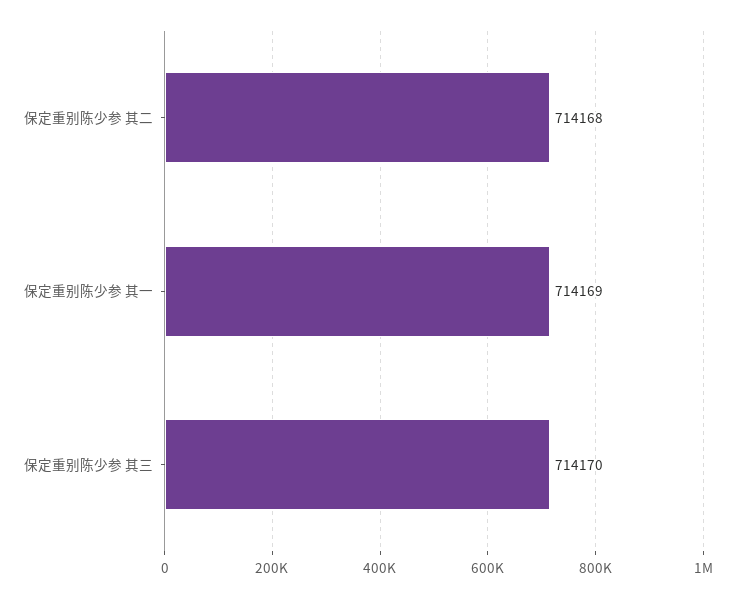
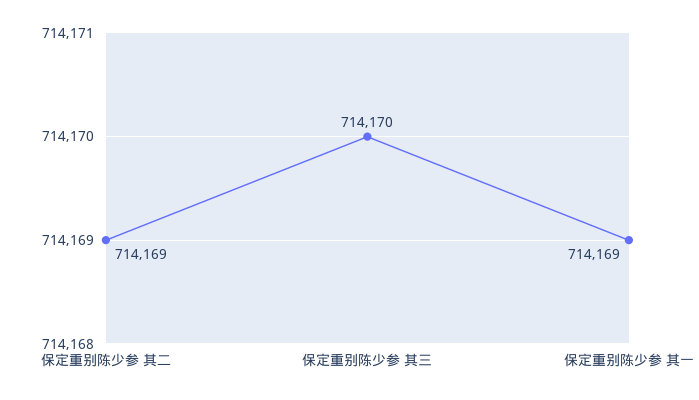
  {
-   "保定重别陈少参 其二": 714168,
+   "保定重别陈少参 其二": 714169,
    "保定重别陈少参 其一": 714169,
    "保定重别陈少参 其三": 714170
  }

